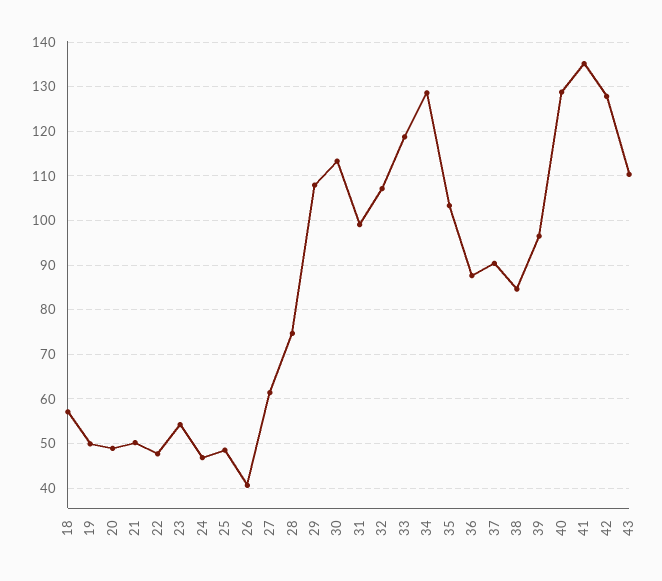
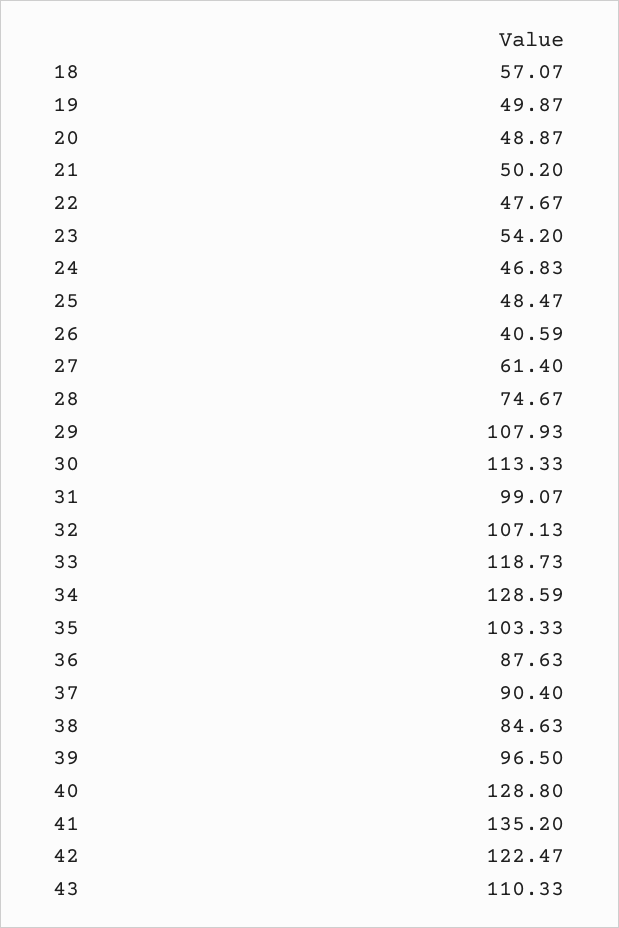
  {
    "18": 57.07,
    "19": 49.87,
    "20": 48.87,
    "21": 50.2,
    "22": 47.67,
    "23": 54.2,
    "24": 46.83,
    "25": 48.47,
    "26": 40.59,
    "27": 61.4,
    "28": 74.67,
    "29": 107.93,
    "30": 113.33,
    "31": 99.07,
    "32": 107.13,
    "33": 118.73,
    "34": 128.59,
    "35": 103.33,
    "36": 87.63,
    "37": 90.4,
    "38": 84.63,
    "39": 96.5,
    "40": 128.8,
    "41": 135.2,
-   "42": 128,
+   "42": 122.47,
    "43": 110.33
  }

